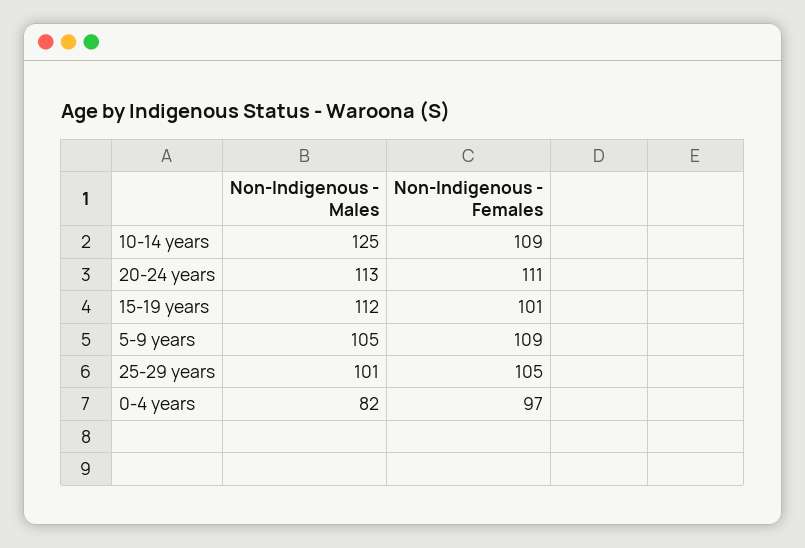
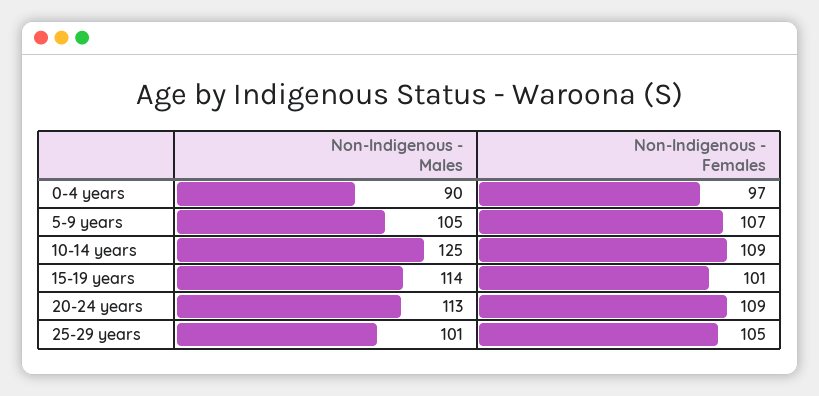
  {
    "Non-Indigenous - Males": {
      "10-14 years": 125,
      "20-24 years": 113,
-     "15-19 years": 112,
+     "15-19 years": 114,
      "5-9 years": 105,
      "25-29 years": 101,
-     "0-4 years": 82
+     "0-4 years": 90
    },
    "Non-Indigenous - Females": {
      "10-14 years": 109,
-     "20-24 years": 111,
+     "20-24 years": 109,
      "15-19 years": 101,
-     "5-9 years": 109,
+     "5-9 years": 107,
      "25-29 years": 105,
      "0-4 years": 97
    }
  }

